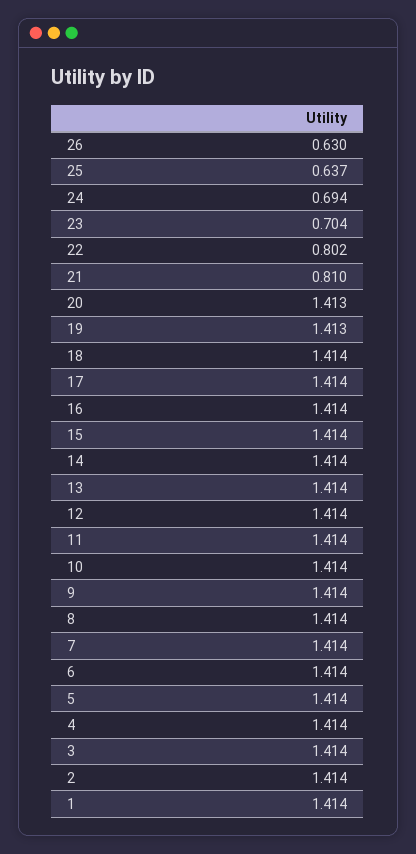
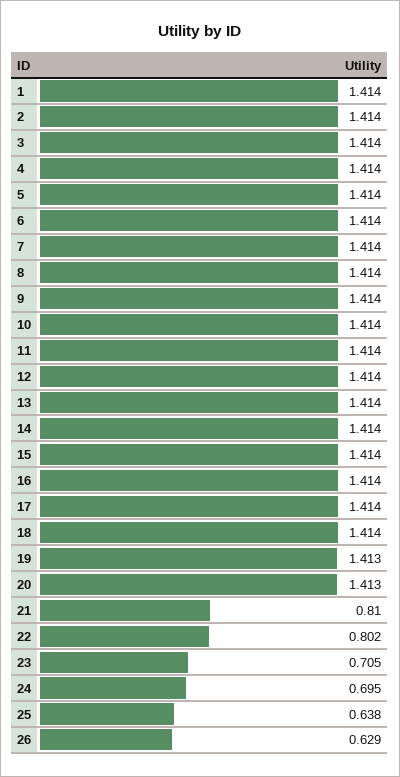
  {
-   "26": 0.63,
+   "26": 0.629,
-   "25": 0.637,
+   "25": 0.638,
-   "24": 0.694,
+   "24": 0.695,
-   "23": 0.704,
+   "23": 0.705,
    "22": 0.802,
    "21": 0.81,
    "20": 1.413,
    "19": 1.413,
    "18": 1.414,
    "17": 1.414,
    "16": 1.414,
    "15": 1.414,
    "14": 1.414,
    "13": 1.414,
    "12": 1.414,
    "11": 1.414,
    "10": 1.414,
    "9": 1.414,
    "8": 1.414,
    "7": 1.414,
    "6": 1.414,
    "5": 1.414,
    "4": 1.414,
    "3": 1.414,
    "2": 1.414,
    "1": 1.414
  }

